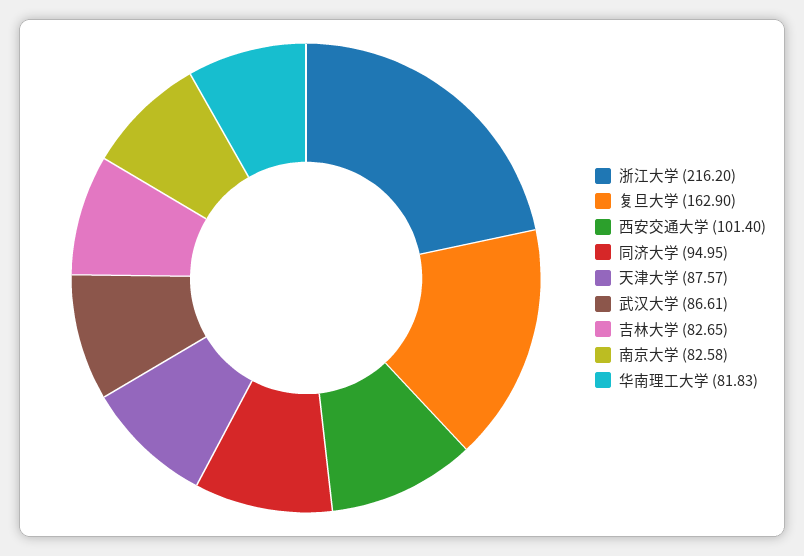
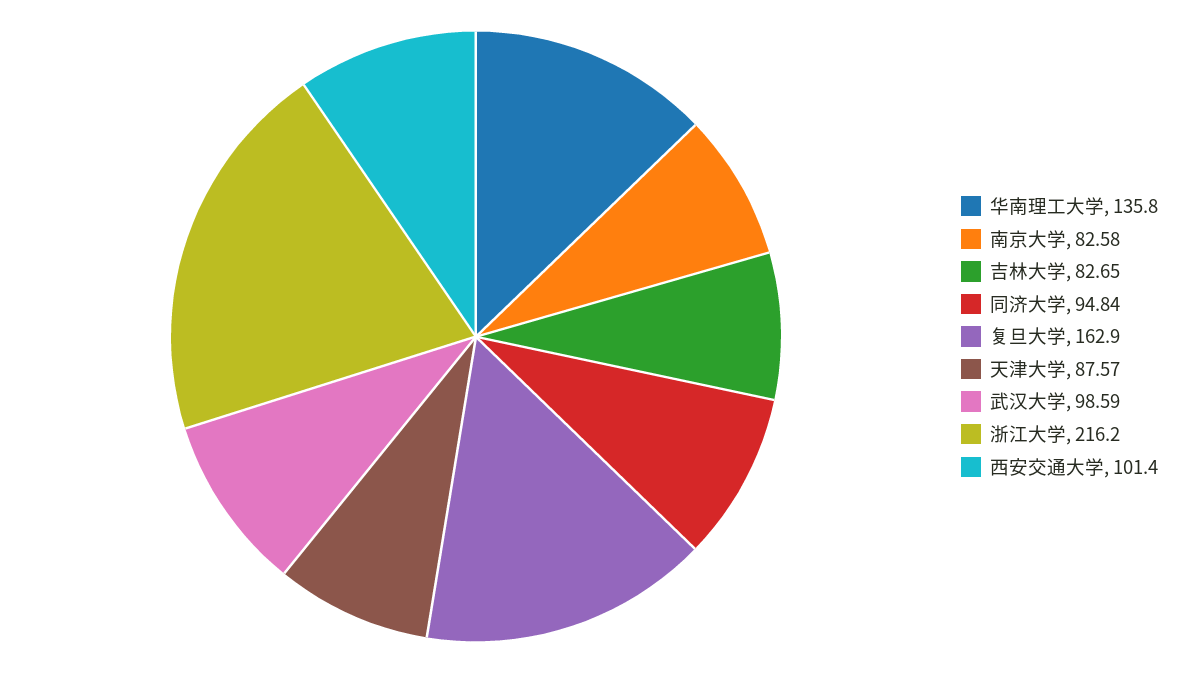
  {
    "浙江大学": 216.2,
    "复旦大学": 162.9,
    "西安交通大学": 101.4,
-   "同济大学": 94.95,
+   "同济大学": 94.84,
    "天津大学": 87.57,
-   "武汉大学": 86.61,
+   "武汉大学": 98.59,
    "吉林大学": 82.65,
    "南京大学": 82.58,
-   "华南理工大学": 81.83
+   "华南理工大学": 135.8
  }

